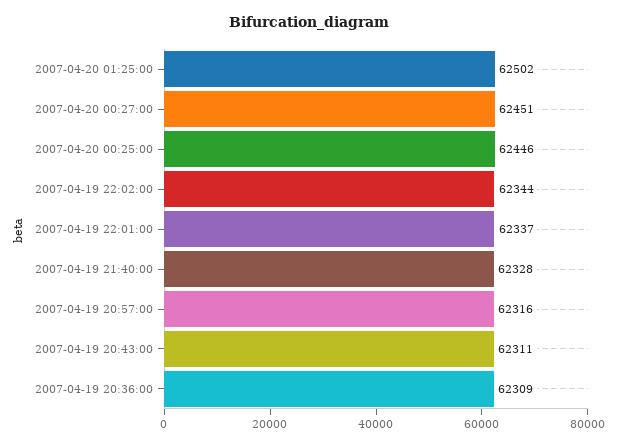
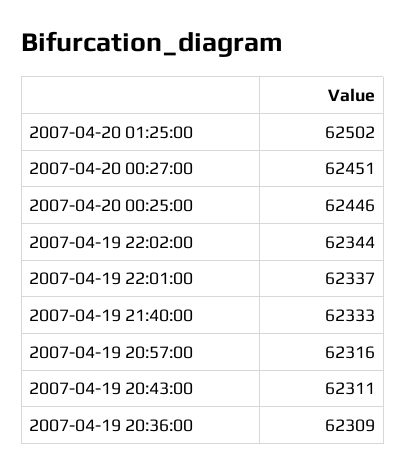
  {
    "2007-04-20 01:25:00": 62502,
    "2007-04-20 00:27:00": 62451,
    "2007-04-20 00:25:00": 62446,
    "2007-04-19 22:02:00": 62344,
    "2007-04-19 22:01:00": 62337,
-   "2007-04-19 21:40:00": 62328,
+   "2007-04-19 21:40:00": 62333,
    "2007-04-19 20:57:00": 62316,
    "2007-04-19 20:43:00": 62311,
    "2007-04-19 20:36:00": 62309
  }

